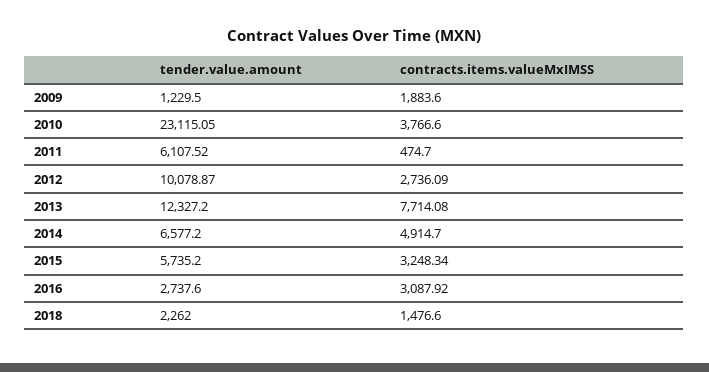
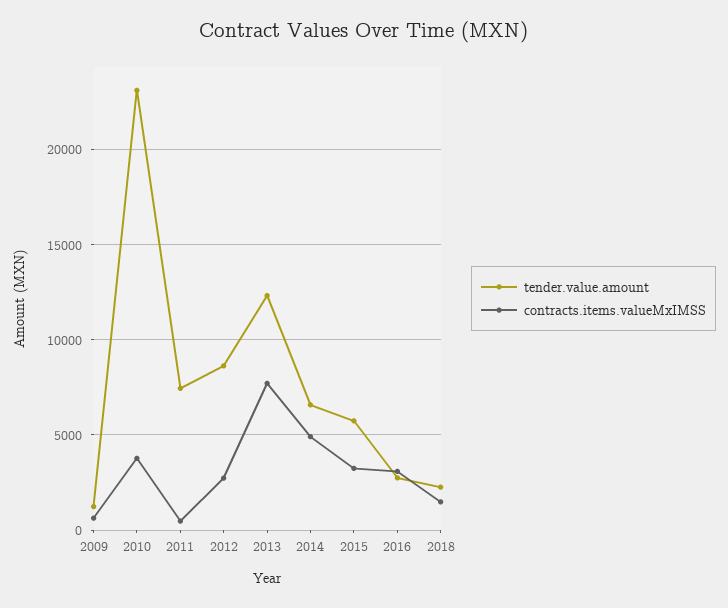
  {
    "tender.value.amount": {
      "2009": 1229.5,
      "2010": 23115.05,
-     "2011": 6107.52,
+     "2011": 7500,
-     "2012": 10078.87,
+     "2012": 8500,
      "2013": 12327.2,
      "2014": 6577.2,
      "2015": 5735.2,
      "2016": 2737.6,
      "2018": 2262
    },
    "contracts.items.valueMxIMSS": {
-     "2009": 1883.6,
+     "2009": 500,
      "2010": 3766.6,
      "2011": 474.7,
      "2012": 2736.09,
      "2013": 7714.08,
      "2014": 4914.7,
      "2015": 3248.34,
      "2016": 3087.92,
      "2018": 1476.6
    }
  }

